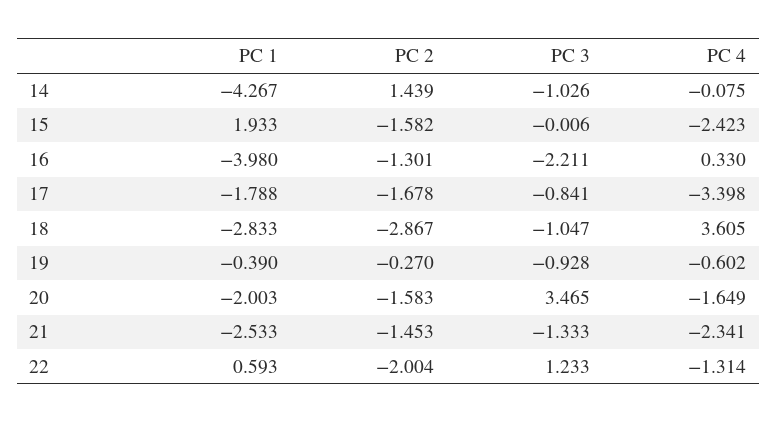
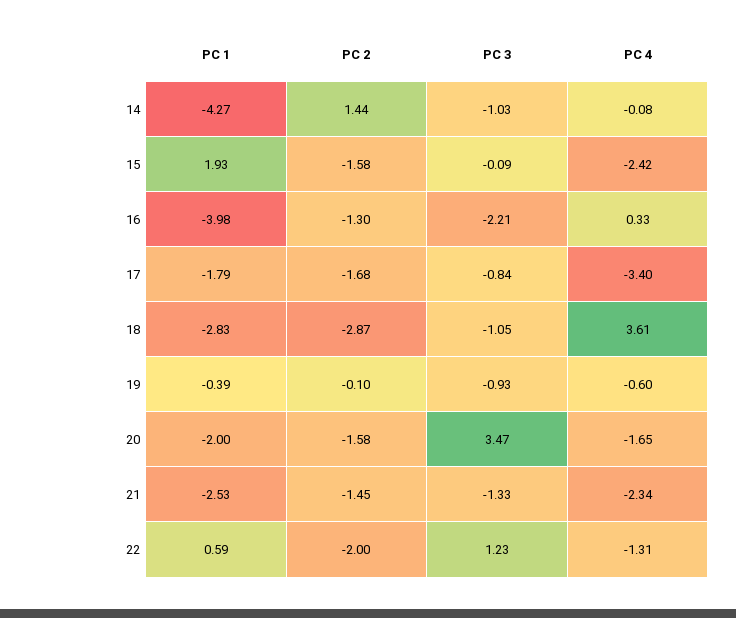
  {
    "PC 1": {
      "14": -4.267,
      "15": 1.933,
      "16": -3.98,
      "17": -1.788,
      "18": -2.833,
      "19": -0.39,
      "20": -2.003,
      "21": -2.533,
      "22": 0.593
    },
    "PC 2": {
      "14": 1.439,
      "15": -1.582,
      "16": -1.301,
      "17": -1.678,
      "18": -2.867,
-     "19": -0.27,
+     "19": -0.1,
      "20": -1.583,
      "21": -1.453,
      "22": -2.004
    },
    "PC 3": {
      "14": -1.026,
-     "15": -0.006,
+     "15": -0.09,
      "16": -2.211,
      "17": -0.841,
      "18": -1.047,
      "19": -0.928,
      "20": 3.465,
      "21": -1.333,
      "22": 1.233
    },
    "PC 4": {
      "14": -0.075,
      "15": -2.423,
      "16": 0.33,
      "17": -3.398,
      "18": 3.605,
      "19": -0.602,
      "20": -1.649,
      "21": -2.341,
      "22": -1.314
    }
  }

